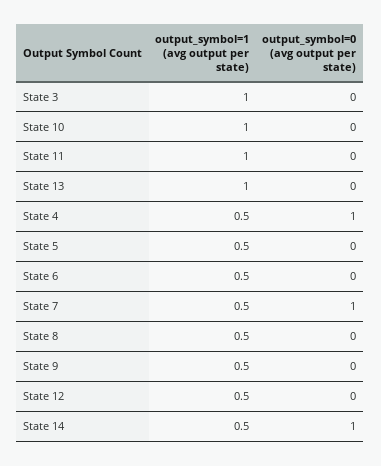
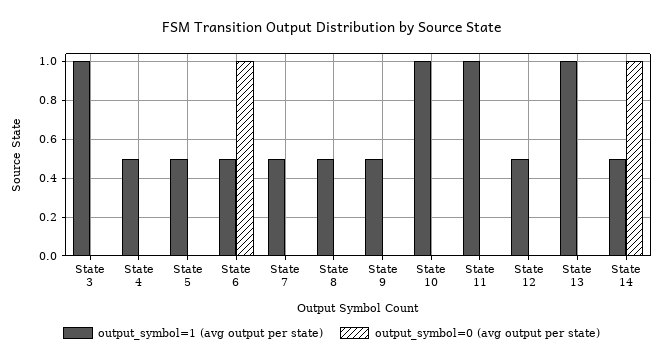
  {
    "output_symbol=1 (avg output per state)": {
      "State 3": 1,
      "State 10": 1,
      "State 11": 1,
      "State 13": 1,
      "State 4": 0.5,
      "State 5": 0.5,
      "State 6": 0.5,
      "State 7": 0.5,
      "State 8": 0.5,
      "State 9": 0.5,
      "State 12": 0.5,
      "State 14": 0.5
    },
    "output_symbol=0 (avg output per state)": {
      "State 3": 0,
      "State 10": 0,
      "State 11": 0,
      "State 13": 0,
-     "State 4": 1,
+     "State 4": 0,
      "State 5": 0,
-     "State 6": 0,
+     "State 6": 1,
-     "State 7": 1,
+     "State 7": 0,
      "State 8": 0,
      "State 9": 0,
      "State 12": 0,
      "State 14": 1
    }
  }

